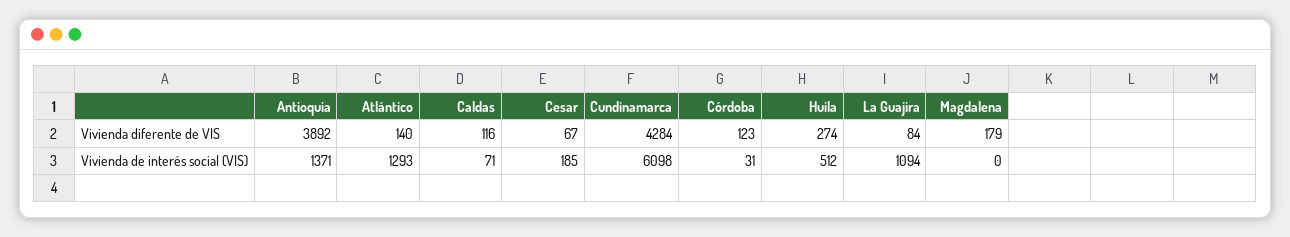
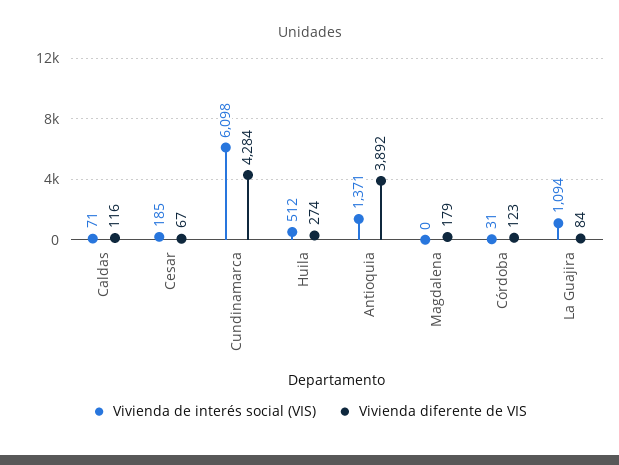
  {
    "Vivienda diferente de VIS": {
      "Antioquia": 3892,
-     "Atlántico": 140,
      "Caldas": 116,
      "Cesar": 67,
      "Cundinamarca": 4284,
      "Córdoba": 123,
      "Huila": 274,
      "La Guajira": 84,
      "Magdalena": 179
    },
    "Vivienda de interés social (VIS)": {
      "Antioquia": 1371,
-     "Atlántico": 1293,
      "Caldas": 71,
      "Cesar": 185,
      "Cundinamarca": 6098,
      "Córdoba": 31,
      "Huila": 512,
      "La Guajira": 1094,
      "Magdalena": 0
    }
  }

